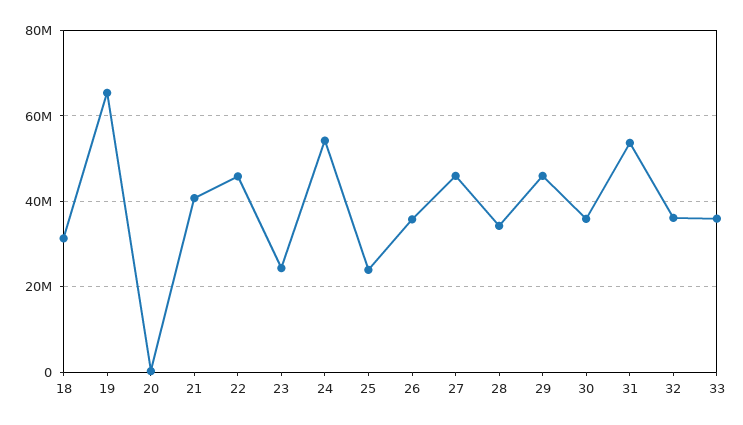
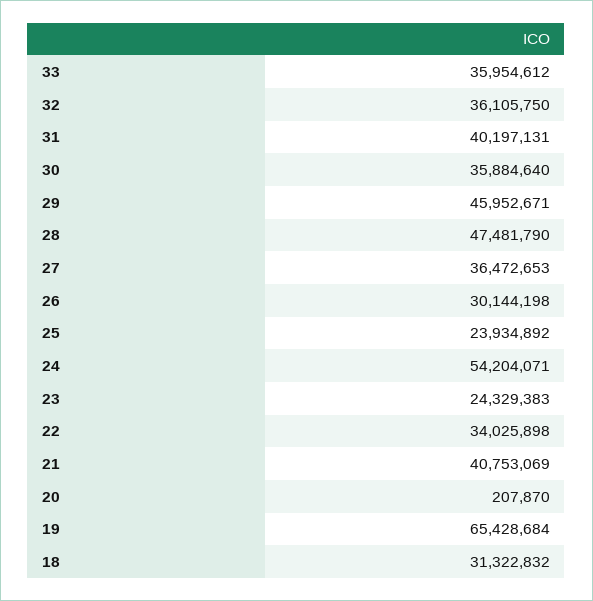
  {
    "18": 31322832,
    "19": 65428684,
    "20": 207870,
    "21": 40753069,
-   "22": 46000000,
+   "22": 34025898,
    "23": 24329383,
    "24": 54204071,
    "25": 23934892,
-   "26": 36000000,
+   "26": 30144198,
-   "27": 46000000,
+   "27": 36472653,
-   "28": 34000000,
+   "28": 47481790,
    "29": 45952671,
    "30": 35884640,
-   "31": 54000000,
+   "31": 40197131,
    "32": 36105750,
    "33": 35954612
  }

